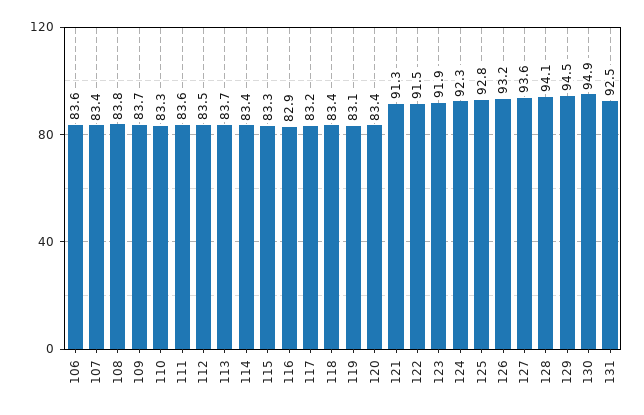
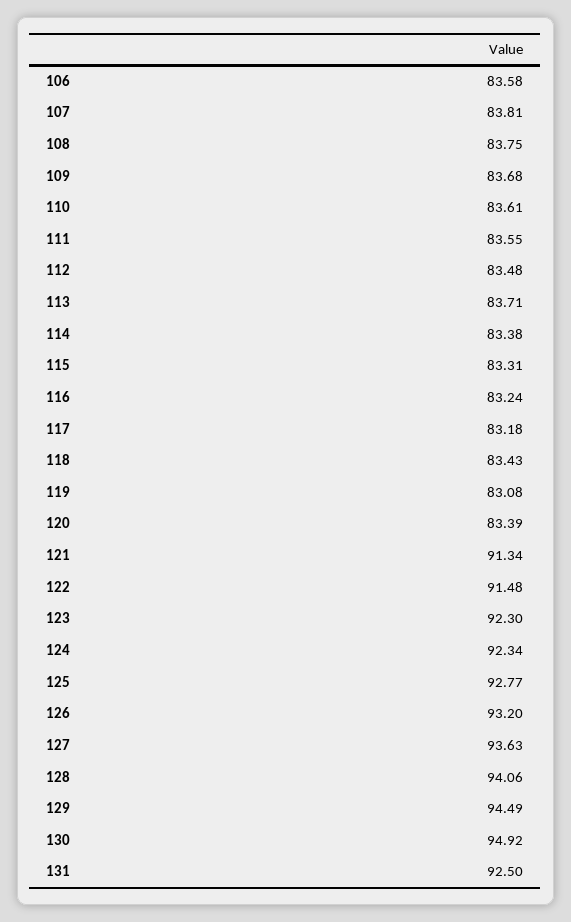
  {
    "106": 83.58,
-   "107": 83.4,
+   "107": 83.81,
    "108": 83.75,
    "109": 83.68,
-   "110": 83.3,
+   "110": 83.61,
    "111": 83.55,
    "112": 83.48,
    "113": 83.71,
    "114": 83.38,
    "115": 83.31,
-   "116": 82.9,
+   "116": 83.24,
    "117": 83.18,
    "118": 83.43,
    "119": 83.08,
    "120": 83.39,
    "121": 91.34,
    "122": 91.48,
-   "123": 91.9,
+   "123": 92.3,
    "124": 92.34,
    "125": 92.77,
    "126": 93.2,
    "127": 93.63,
    "128": 94.06,
    "129": 94.49,
    "130": 94.92,
    "131": 92.5
  }

